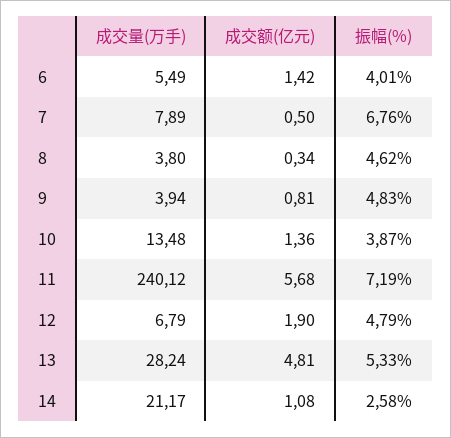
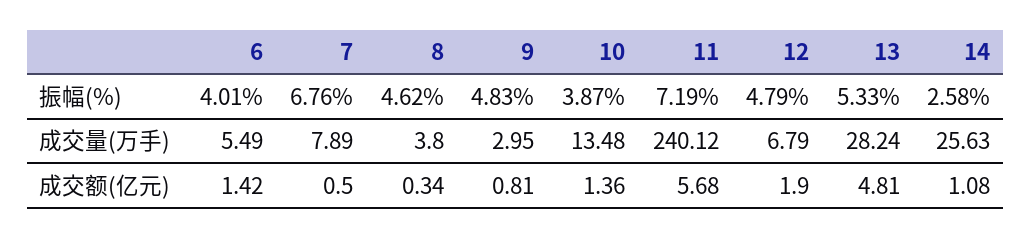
  {
    "成交量(万手)": {
      "6": 5.49,
      "7": 7.89,
      "8": 3.8,
-     "9": 3.94,
+     "9": 2.95,
      "10": 13.48,
      "11": 240.12,
      "12": 6.79,
      "13": 28.24,
-     "14": 21.17
+     "14": 25.63
    },
    "成交额(亿元)": {
      "6": 1.42,
      "7": 0.5,
      "8": 0.34,
      "9": 0.81,
      "10": 1.36,
      "11": 5.68,
      "12": 1.9,
      "13": 4.81,
      "14": 1.08
    },
    "振幅(%)": {
      "6": 4.01,
      "7": 6.76,
      "8": 4.62,
      "9": 4.83,
      "10": 3.87,
      "11": 7.19,
      "12": 4.79,
      "13": 5.33,
      "14": 2.58
    }
  }

